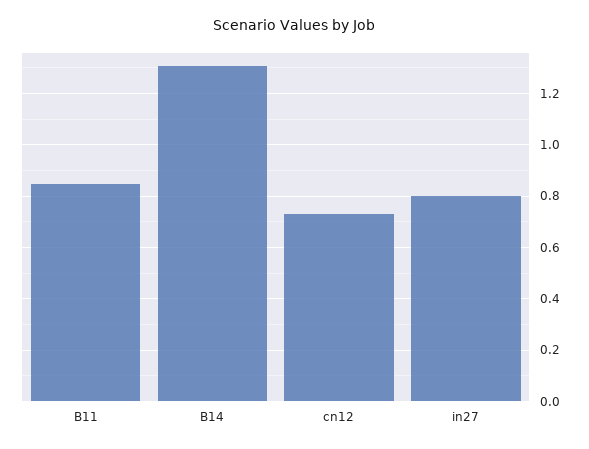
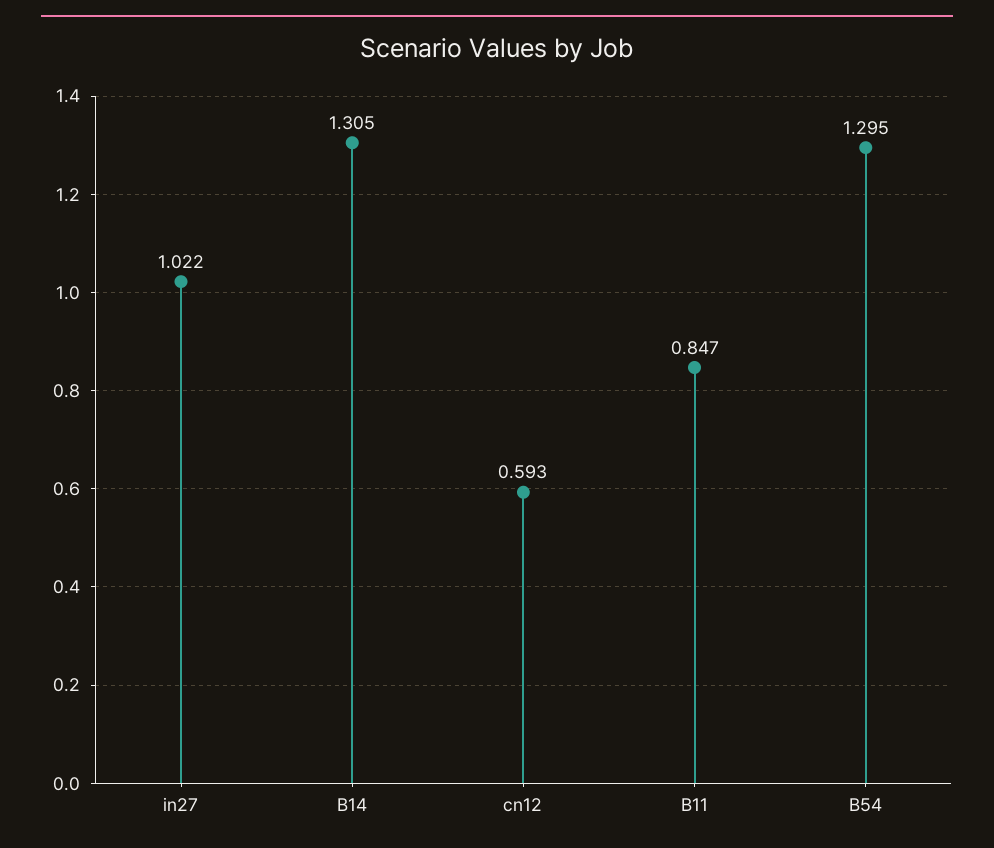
  {
    "B11": 0.847,
    "B14": 1.305,
-   "cn12": 0.725,
+   "cn12": 0.593,
-   "in27": 0.8
+   "in27": 1.022,
+   "B54": 1.295
  }

